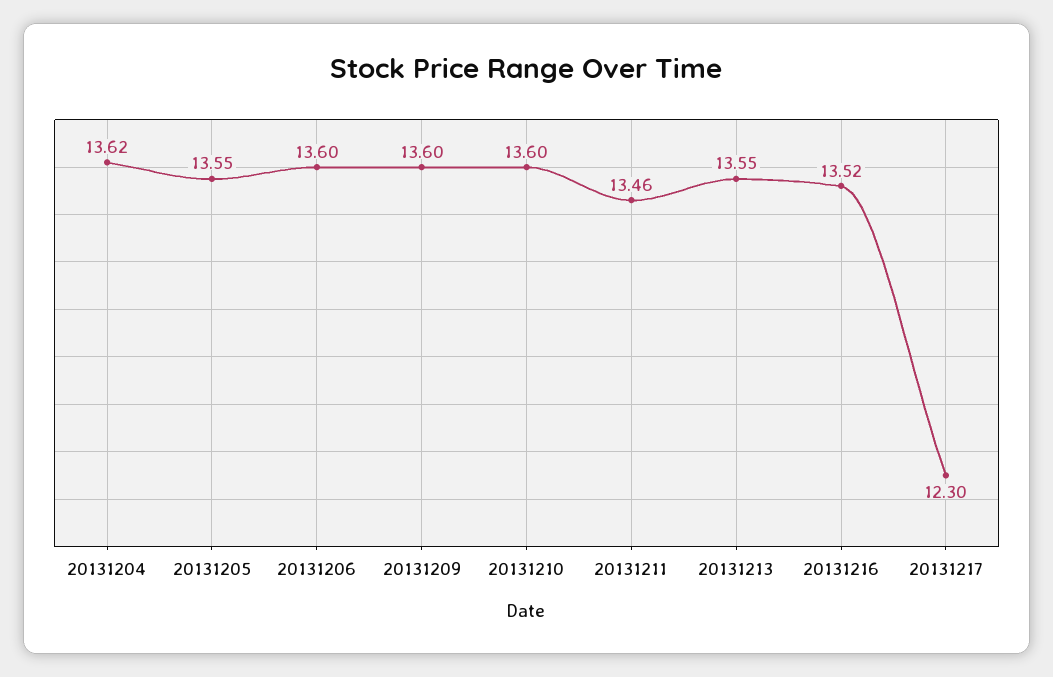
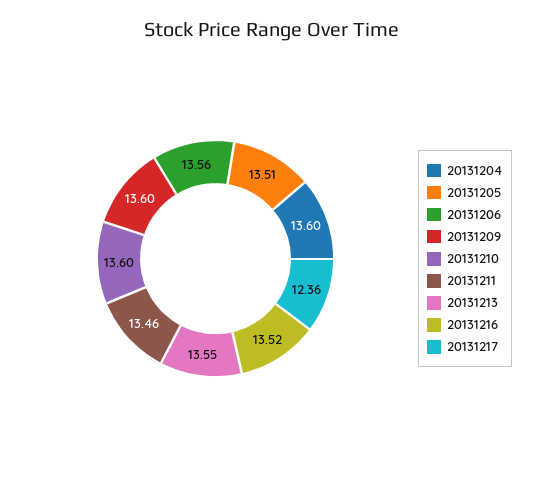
  {
-   "20131204": 13.62,
+   "20131204": 13.6,
-   "20131205": 13.55,
+   "20131205": 13.51,
-   "20131206": 13.6,
+   "20131206": 13.56,
    "20131209": 13.6,
    "20131210": 13.6,
    "20131211": 13.46,
    "20131213": 13.55,
    "20131216": 13.52,
-   "20131217": 12.3
+   "20131217": 12.36
  }

